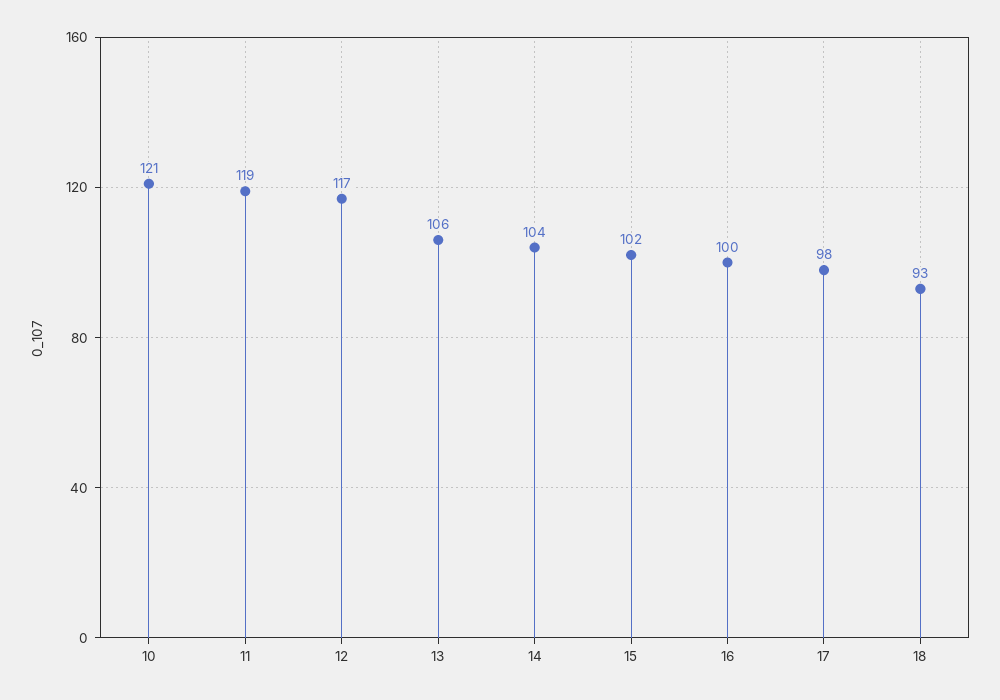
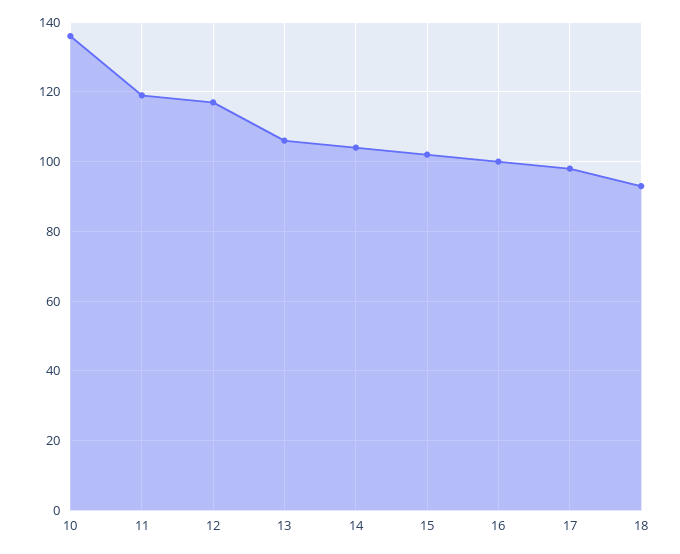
  {
-   "10": 121,
+   "10": 135,
    "11": 119,
    "12": 117,
    "13": 106,
    "14": 104,
    "15": 102,
    "16": 100,
    "17": 98,
    "18": 93
  }

